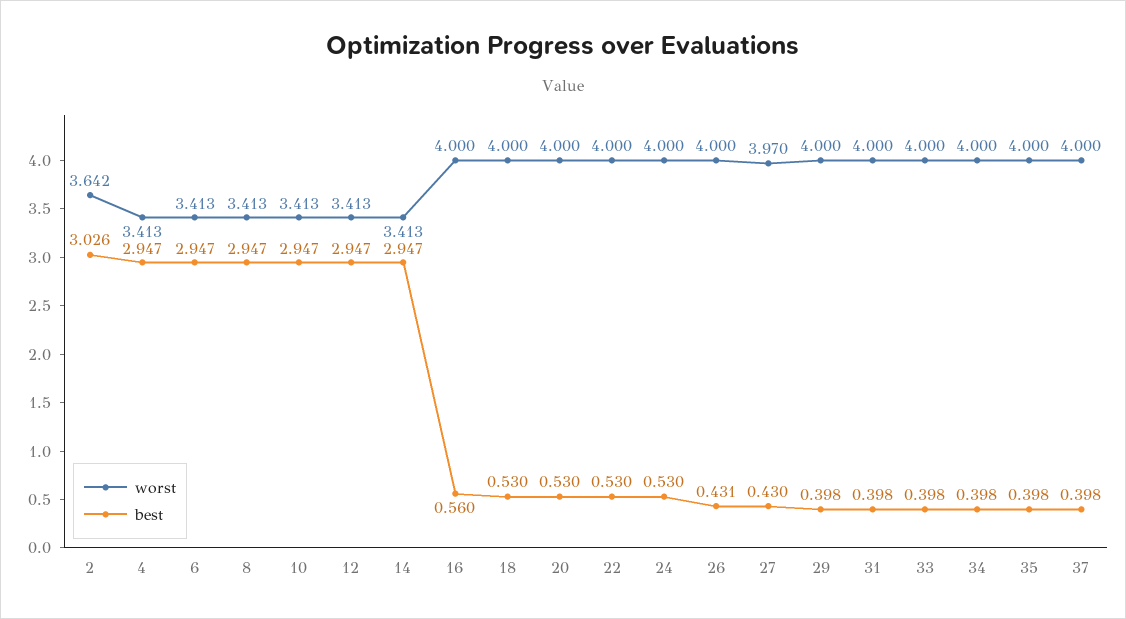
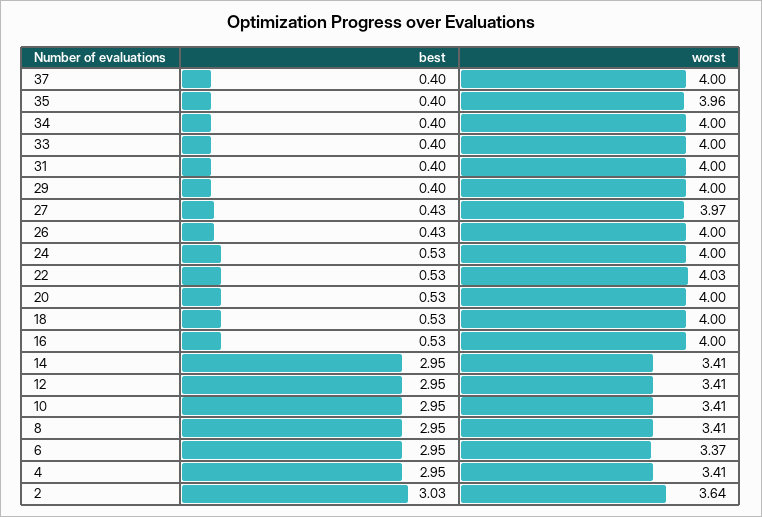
  {
    "worst": {
      "2": 3.642,
      "4": 3.413,
-     "6": 3.413,
+     "6": 3.37,
      "8": 3.413,
      "10": 3.413,
      "12": 3.413,
      "14": 3.413,
      "16": 4,
      "18": 4,
      "20": 4,
-     "22": 4,
+     "22": 4.03,
      "24": 4,
      "26": 4,
      "27": 3.97,
      "29": 4,
      "31": 4,
      "33": 4,
      "34": 4,
-     "35": 4,
+     "35": 3.96,
      "37": 4
    },
    "best": {
      "2": 3.026,
      "4": 2.947,
      "6": 2.947,
      "8": 2.947,
      "10": 2.947,
      "12": 2.947,
      "14": 2.947,
-     "16": 0.56,
+     "16": 0.53,
      "18": 0.53,
      "20": 0.53,
      "22": 0.53,
      "24": 0.53,
      "26": 0.431,
      "27": 0.43,
      "29": 0.398,
      "31": 0.398,
      "33": 0.398,
      "34": 0.398,
      "35": 0.398,
      "37": 0.398
    }
  }

